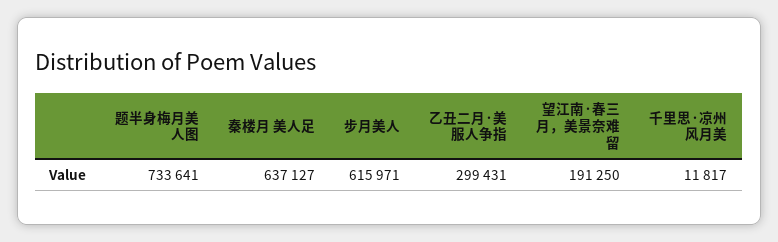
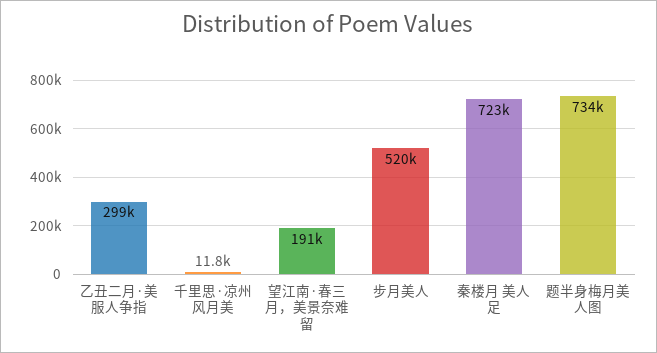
  {
    "题半身梅月美人图": 733641,
-   "秦楼月 美人足": 637127,
+   "秦楼月 美人足": 723000,
-   "步月美人": 615971,
+   "步月美人": 520000,
    "乙丑二月·美服人争指": 299431,
    "望江南·春三月，美景奈难留": 191250,
    "千里思·凉州风月美": 11817
  }

